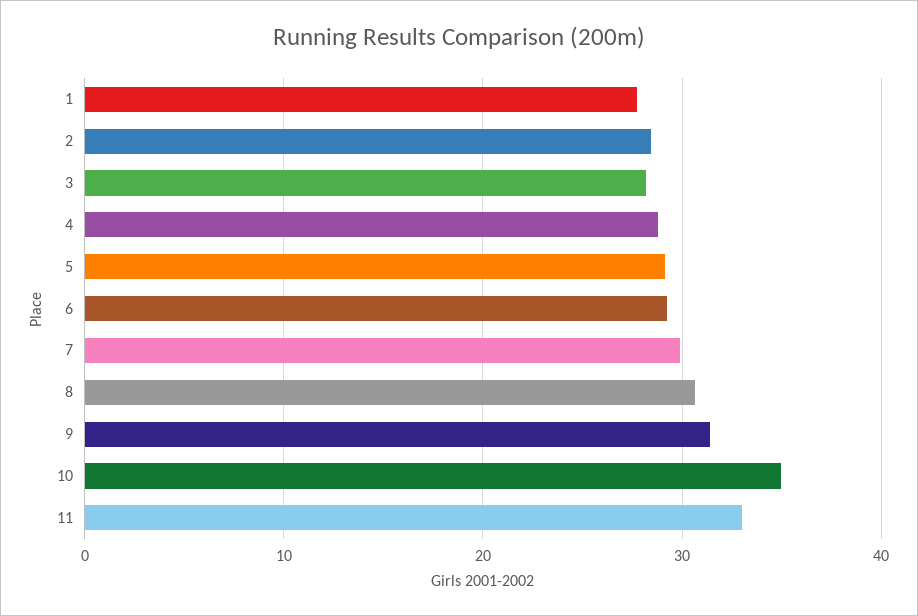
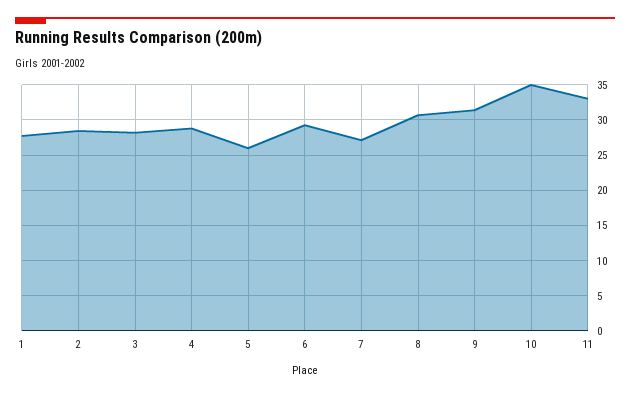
  {
    "1": 28,
    "2": 28,
    "3": 28,
    "4": 29,
-   "5": 29,
+   "5": 26,
    "6": 29,
-   "7": 30,
+   "7": 27,
    "8": 31,
    "9": 31,
    "10": 35,
    "11": 33
  }

